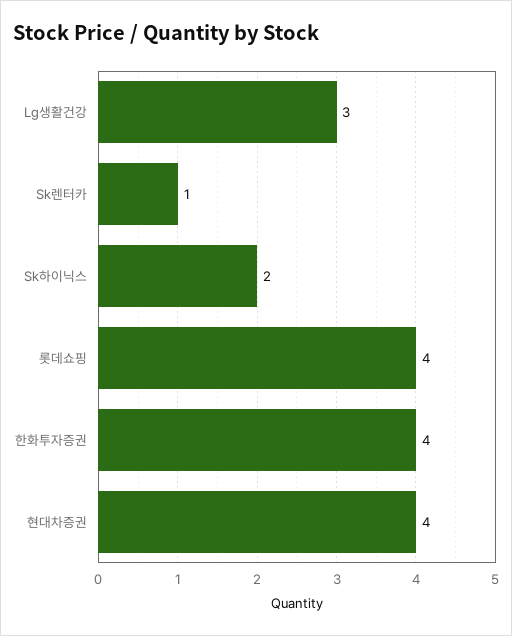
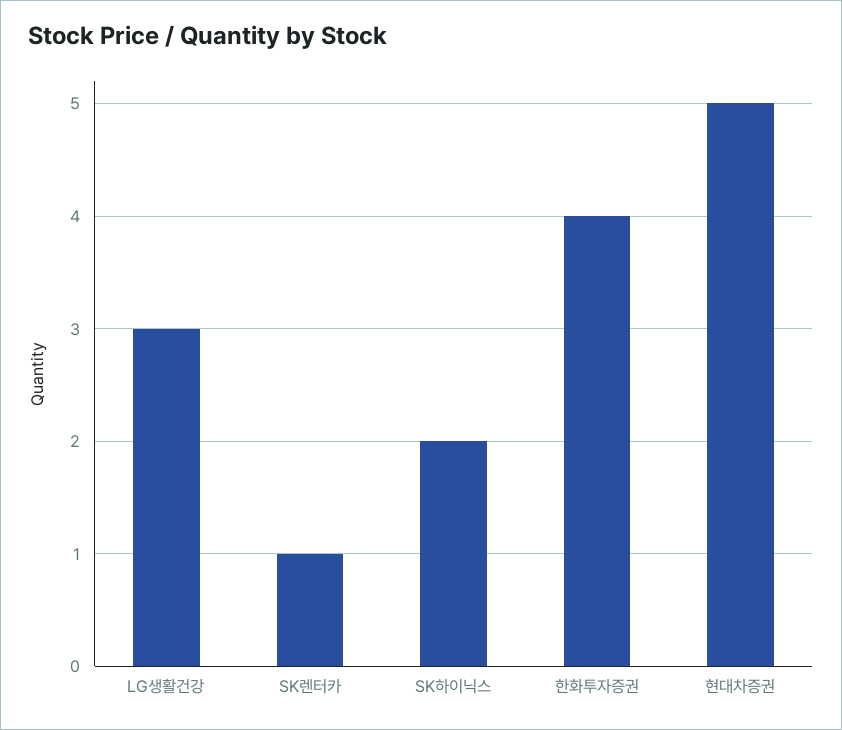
  {
    "Lg생활건강": 3,
    "Sk렌터카": 1,
    "Sk하이닉스": 2,
-   "롯데쇼핑": 4,
    "한화투자증권": 4,
-   "현대차증권": 4
+   "현대차증권": 5
  }

